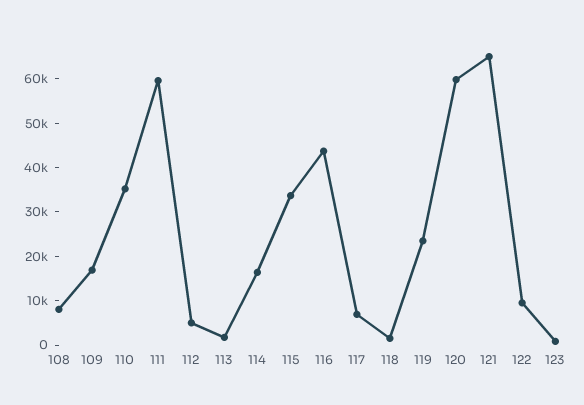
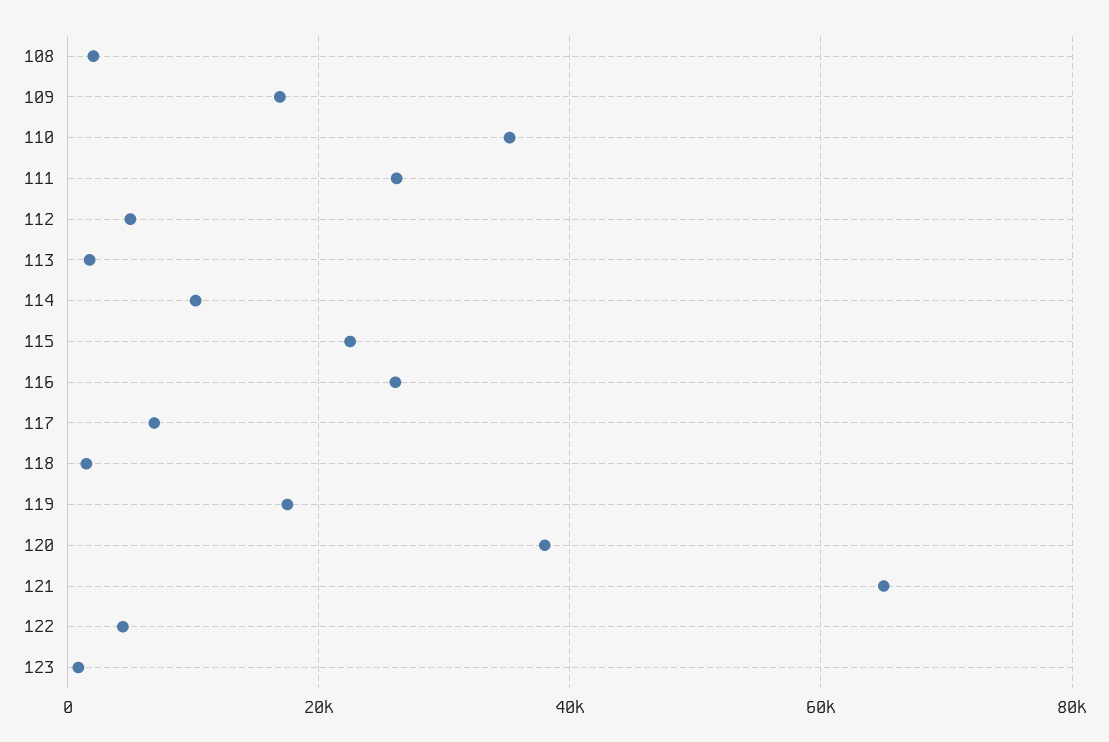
  {
-   "108": 8000,
+   "108": 2000,
    "109": 16000,
    "110": 36000,
-   "111": 60000,
+   "111": 26000,
    "112": 6000,
    "113": 2000,
-   "114": 16000,
+   "114": 10000,
-   "115": 34000,
+   "115": 22000,
-   "116": 44000,
+   "116": 26000,
    "117": 6000,
    "118": 2000,
-   "119": 24000,
+   "119": 18000,
-   "120": 60000,
+   "120": 38000,
    "121": 66000,
-   "122": 10000,
+   "122": 4000,
    "123": 0
  }

